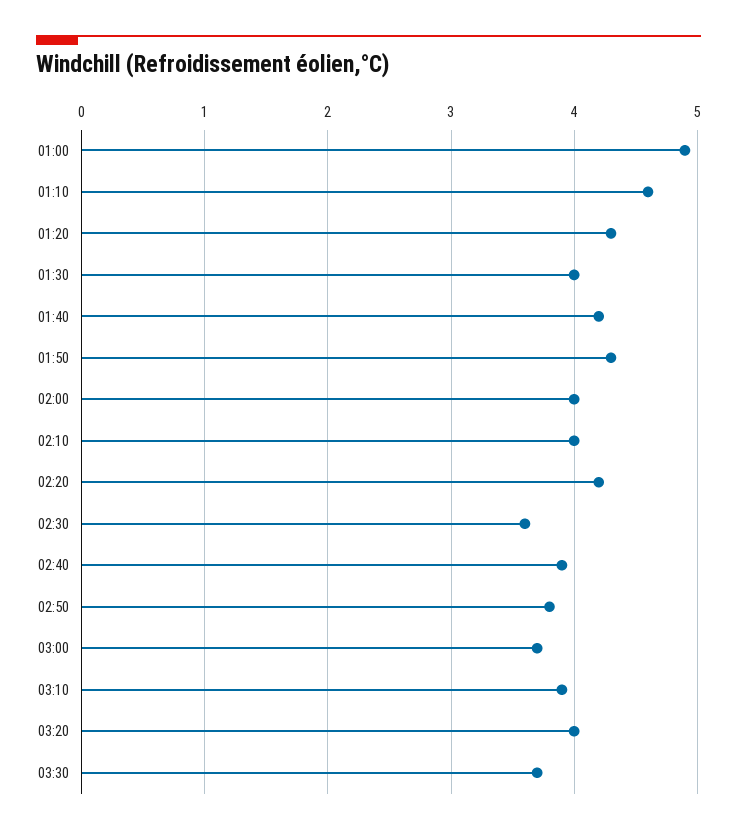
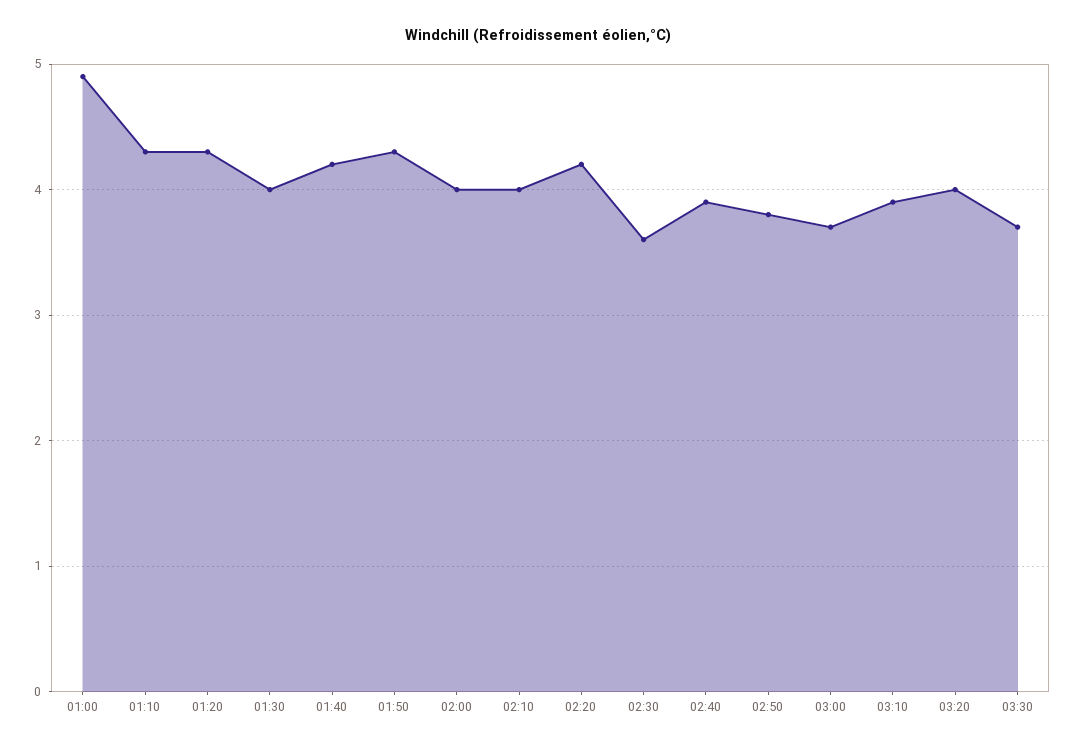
  {
    "01:00": 4.9,
-   "01:10": 4.6,
+   "01:10": 4.3,
    "01:20": 4.3,
    "01:30": 4,
    "01:40": 4.2,
    "01:50": 4.3,
    "02:00": 4,
    "02:10": 4,
    "02:20": 4.2,
    "02:30": 3.6,
    "02:40": 3.9,
    "02:50": 3.8,
    "03:00": 3.7,
    "03:10": 3.9,
    "03:20": 4,
    "03:30": 3.7
  }

